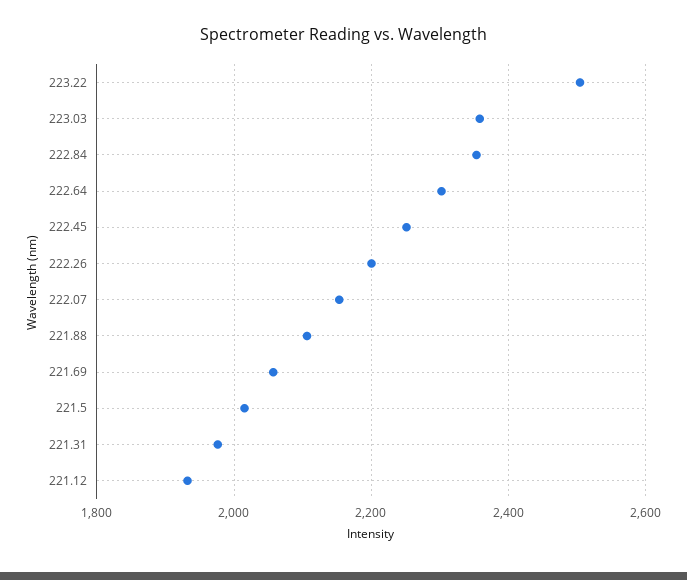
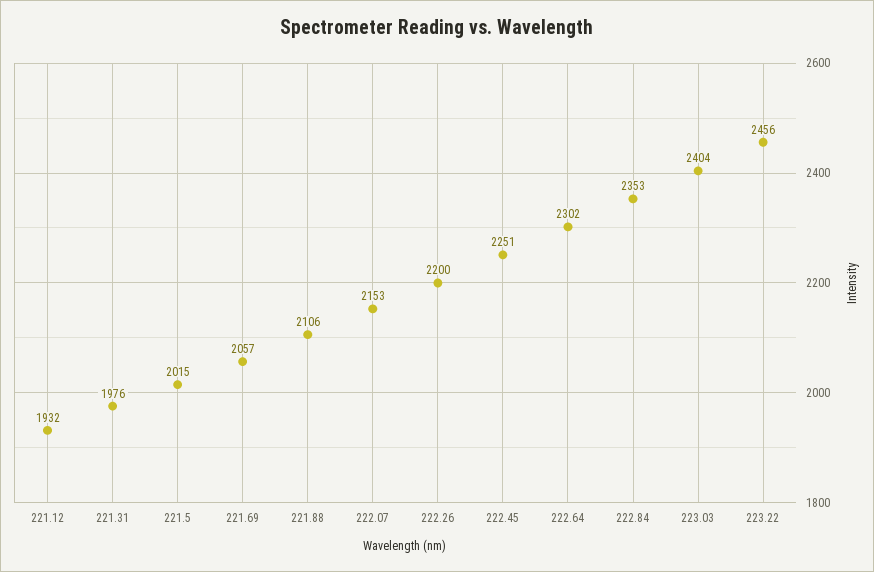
  {
-   "223.22": 2500,
+   "223.22": 2456,
-   "223.03": 2360,
+   "223.03": 2404,
    "222.84": 2353,
    "222.64": 2302,
    "222.45": 2251,
    "222.26": 2200,
    "222.07": 2153,
    "221.88": 2106,
    "221.69": 2057,
    "221.5": 2015,
    "221.31": 1976,
    "221.12": 1932
  }

